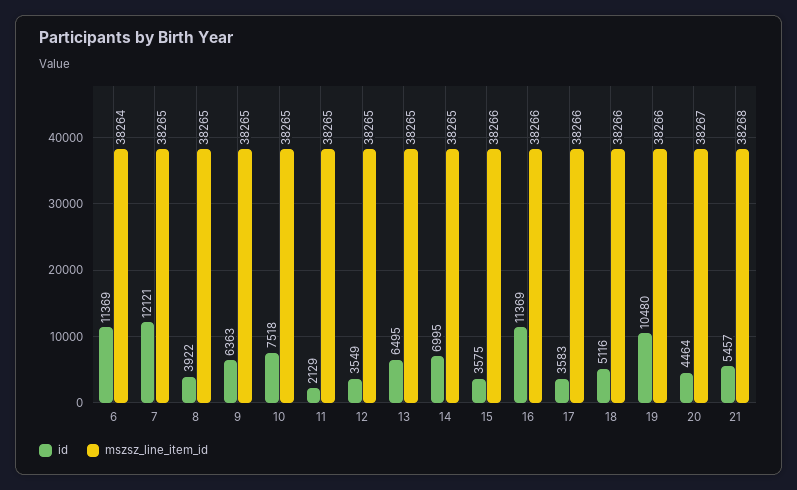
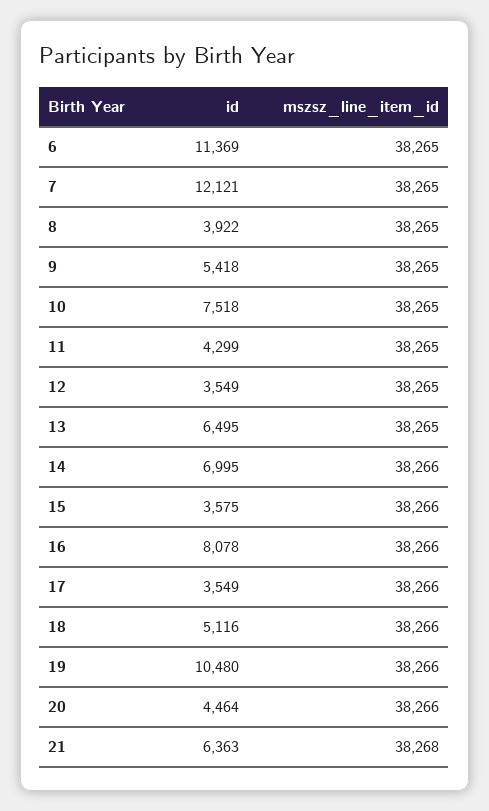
  {
    "id": {
      "6": 11369,
      "7": 12121,
      "8": 3922,
-     "9": 6363,
+     "9": 5418,
      "10": 7518,
-     "11": 2129,
+     "11": 4299,
      "12": 3549,
      "13": 6495,
      "14": 6995,
      "15": 3575,
-     "16": 11369,
+     "16": 8078,
-     "17": 3583,
+     "17": 3549,
      "18": 5116,
      "19": 10480,
      "20": 4464,
-     "21": 5457
+     "21": 6363
    },
    "mszsz_line_item_id": {
-     "6": 38264,
+     "6": 38265,
      "7": 38265,
      "8": 38265,
      "9": 38265,
      "10": 38265,
      "11": 38265,
      "12": 38265,
      "13": 38265,
-     "14": 38265,
+     "14": 38266,
      "15": 38266,
      "16": 38266,
      "17": 38266,
      "18": 38266,
      "19": 38266,
-     "20": 38267,
+     "20": 38266,
      "21": 38268
    }
  }

